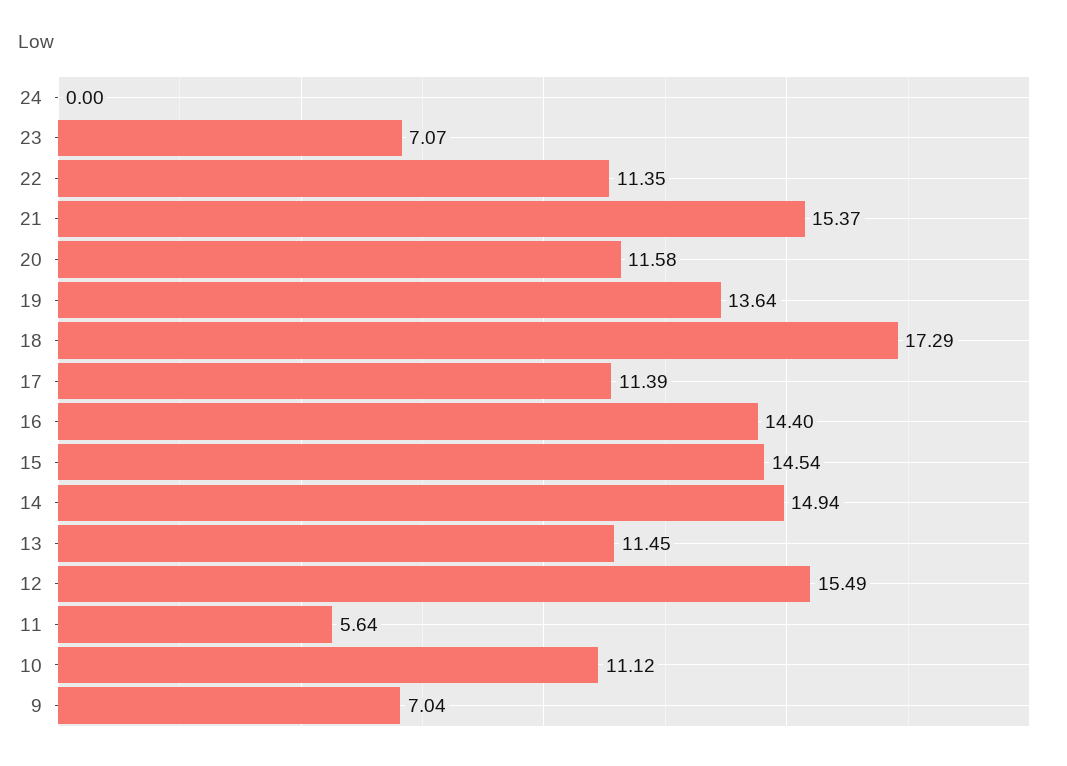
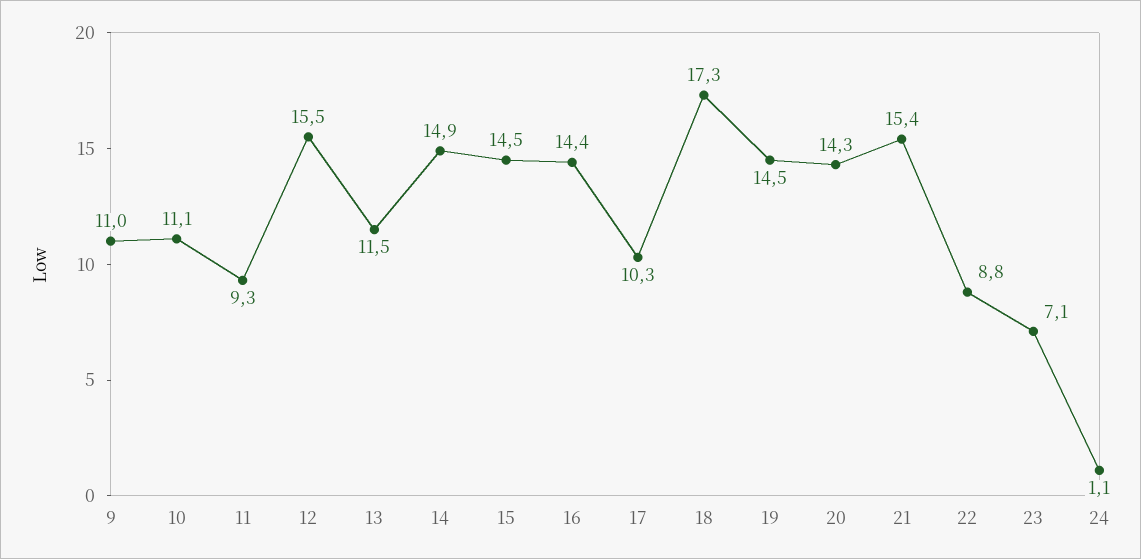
  {
-   "24": 0,
+   "24": 1.1,
    "23": 7.07,
-   "22": 11.35,
+   "22": 8.8,
    "21": 15.37,
-   "20": 11.58,
+   "20": 14.3,
-   "19": 13.64,
+   "19": 14.5,
    "18": 17.29,
-   "17": 11.39,
+   "17": 10.3,
    "16": 14.4,
    "15": 14.54,
    "14": 14.94,
    "13": 11.45,
    "12": 15.49,
-   "11": 5.64,
+   "11": 9.3,
    "10": 11.12,
-   "9": 7.04
+   "9": 11
  }

